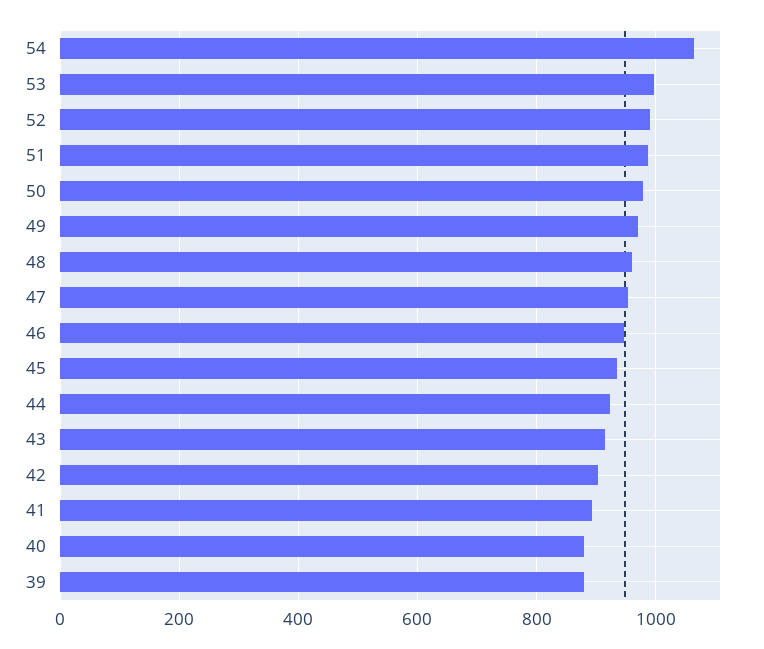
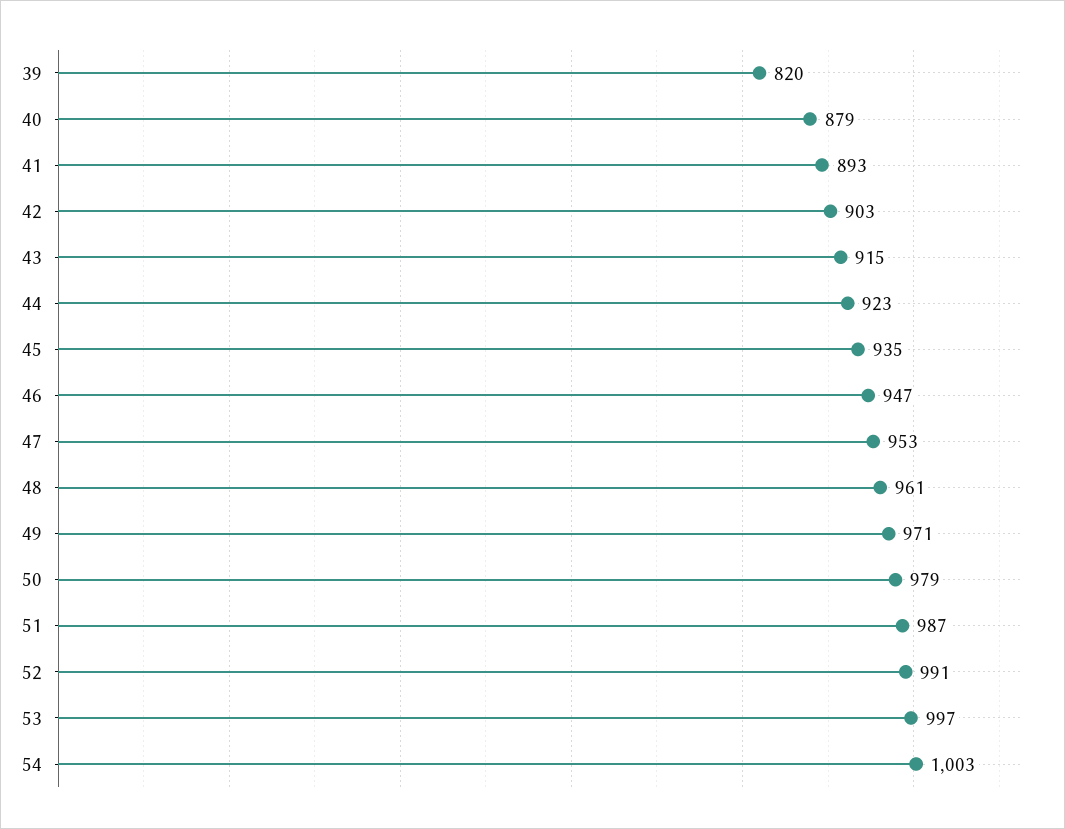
  {
-   "54": 1060,
+   "54": 1003,
    "53": 997,
    "52": 991,
    "51": 987,
    "50": 979,
    "49": 971,
    "48": 961,
    "47": 953,
    "46": 947,
    "45": 935,
    "44": 923,
    "43": 915,
    "42": 903,
    "41": 893,
    "40": 879,
-   "39": 880
+   "39": 820
  }

